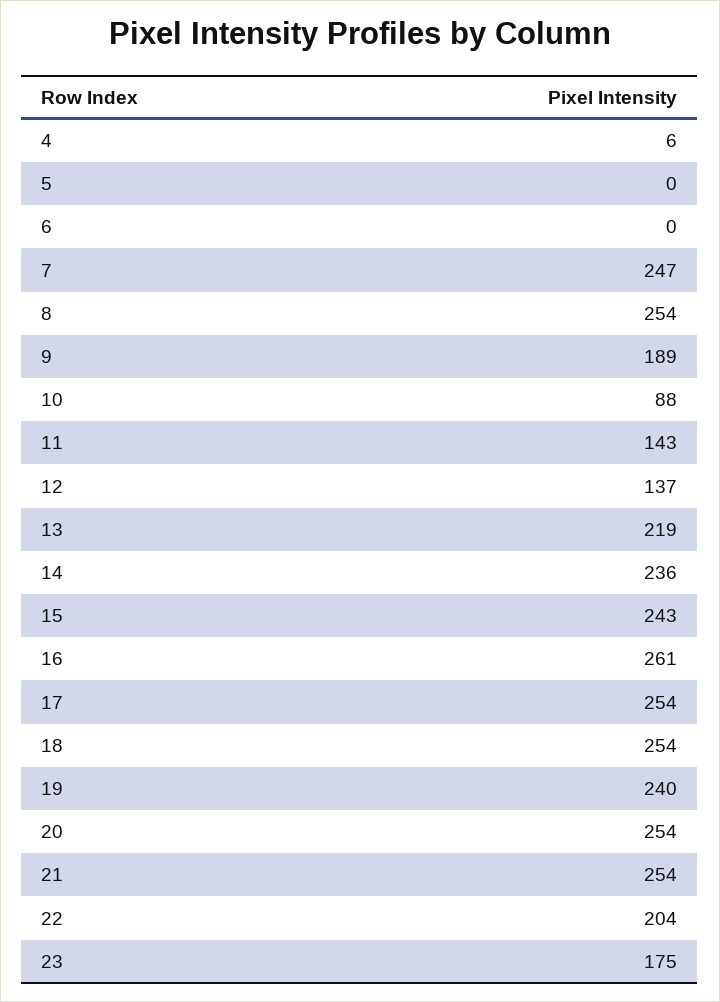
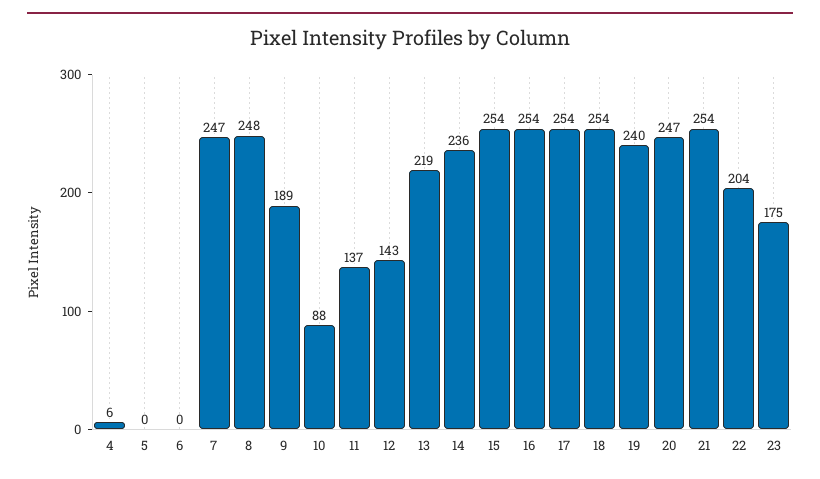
  {
    "4": 6,
    "5": 0,
    "6": 0,
    "7": 247,
-   "8": 254,
+   "8": 248,
    "9": 189,
    "10": 88,
-   "11": 143,
+   "11": 137,
-   "12": 137,
+   "12": 143,
    "13": 219,
    "14": 236,
-   "15": 243,
+   "15": 254,
-   "16": 261,
+   "16": 254,
    "17": 254,
    "18": 254,
    "19": 240,
-   "20": 254,
+   "20": 247,
    "21": 254,
    "22": 204,
    "23": 175
  }

